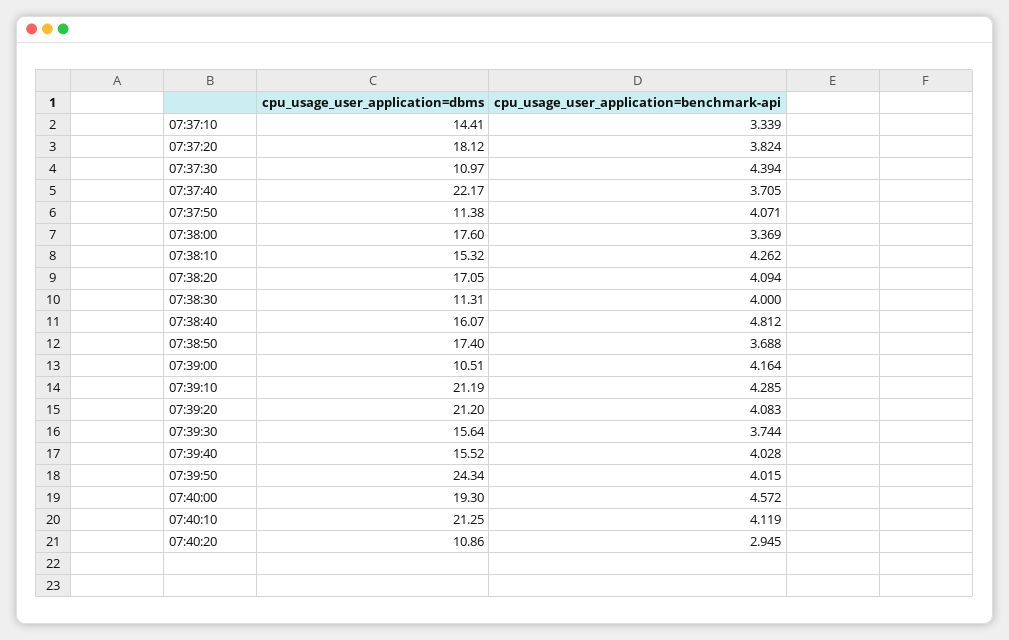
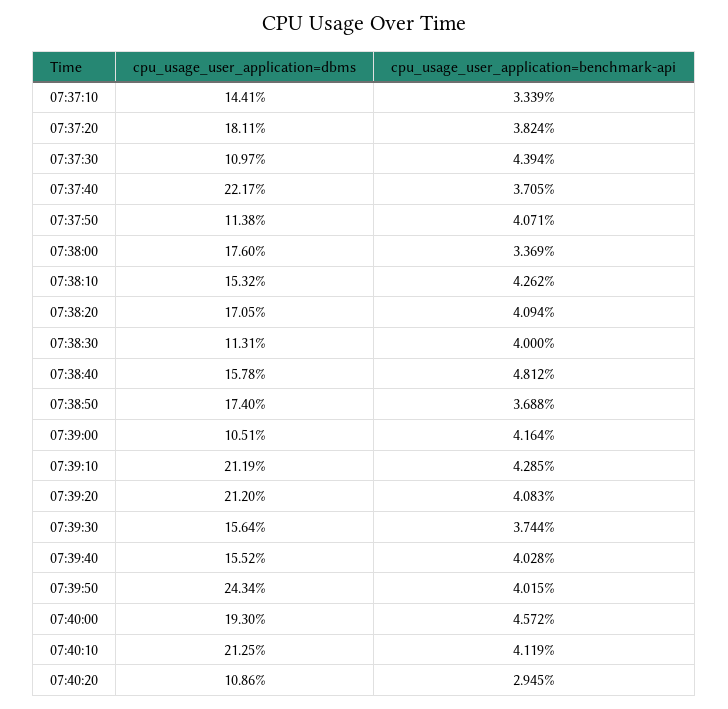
  {
    "cpu_usage_user_application=dbms": {
      "07:37:10": 14.41,
-     "07:37:20": 18.12,
+     "07:37:20": 18.11,
      "07:37:30": 10.97,
      "07:37:40": 22.17,
      "07:37:50": 11.38,
      "07:38:00": 17.6,
      "07:38:10": 15.32,
      "07:38:20": 17.05,
      "07:38:30": 11.31,
-     "07:38:40": 16.07,
+     "07:38:40": 15.78,
      "07:38:50": 17.4,
      "07:39:00": 10.51,
      "07:39:10": 21.19,
      "07:39:20": 21.2,
      "07:39:30": 15.64,
      "07:39:40": 15.52,
      "07:39:50": 24.34,
      "07:40:00": 19.3,
      "07:40:10": 21.25,
      "07:40:20": 10.86
    },
    "cpu_usage_user_application=benchmark-api": {
      "07:37:10": 3.339,
      "07:37:20": 3.824,
      "07:37:30": 4.394,
      "07:37:40": 3.705,
      "07:37:50": 4.071,
      "07:38:00": 3.369,
      "07:38:10": 4.262,
      "07:38:20": 4.094,
      "07:38:30": 4,
      "07:38:40": 4.812,
      "07:38:50": 3.688,
      "07:39:00": 4.164,
      "07:39:10": 4.285,
      "07:39:20": 4.083,
      "07:39:30": 3.744,
      "07:39:40": 4.028,
      "07:39:50": 4.015,
      "07:40:00": 4.572,
      "07:40:10": 4.119,
      "07:40:20": 2.945
    }
  }

